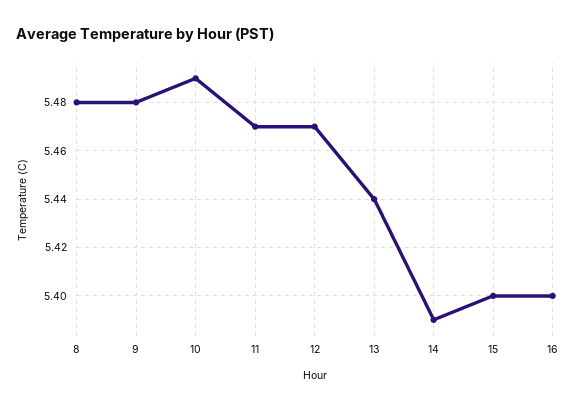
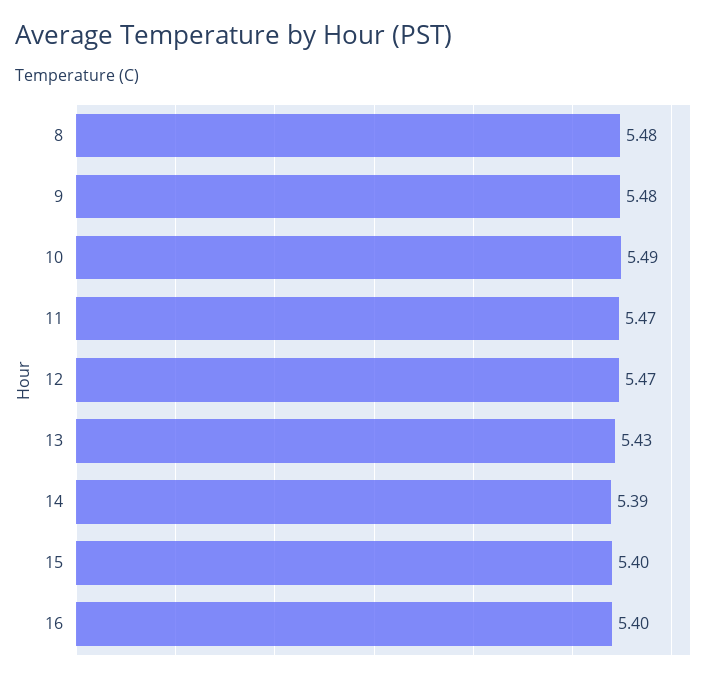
  {
    "8": 5.48,
    "9": 5.48,
    "10": 5.49,
    "11": 5.47,
    "12": 5.47,
-   "13": 5.44,
+   "13": 5.43,
    "14": 5.39,
    "15": 5.4,
    "16": 5.4
  }

